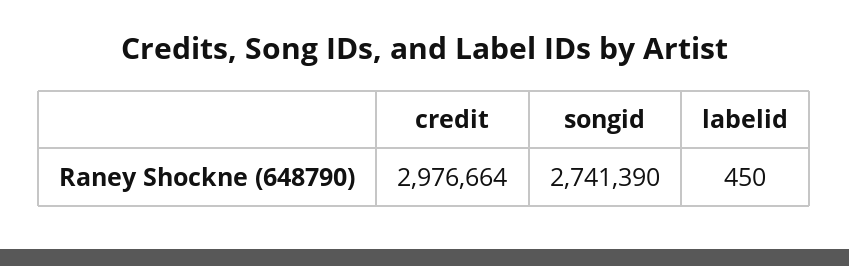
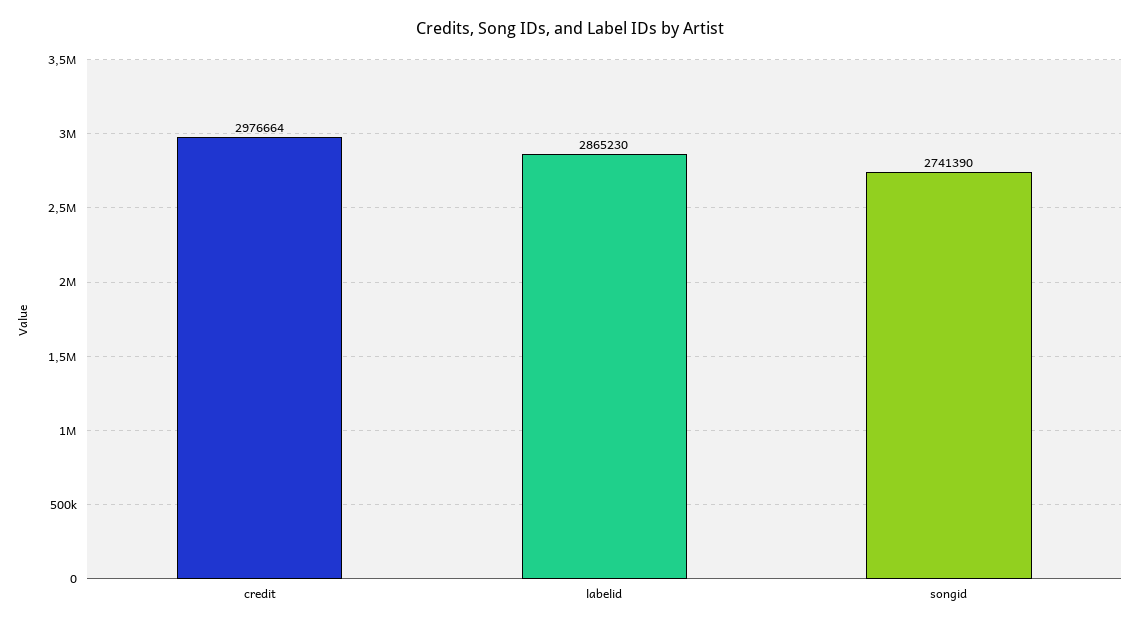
  {
    "credit": 2976664,
    "songid": 2741390,
-   "labelid": 450
+   "labelid": 2865230
  }

